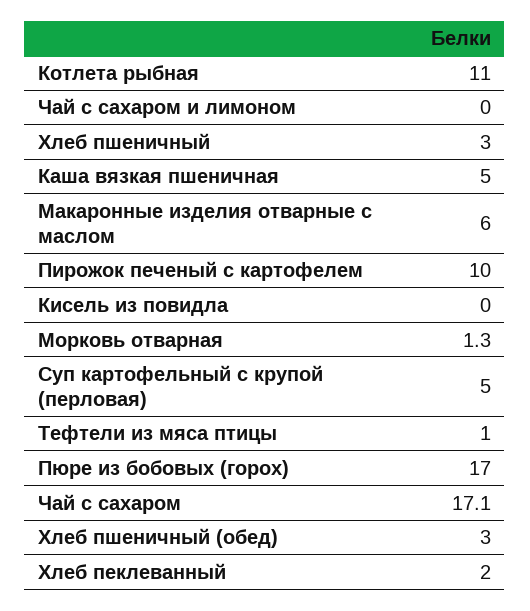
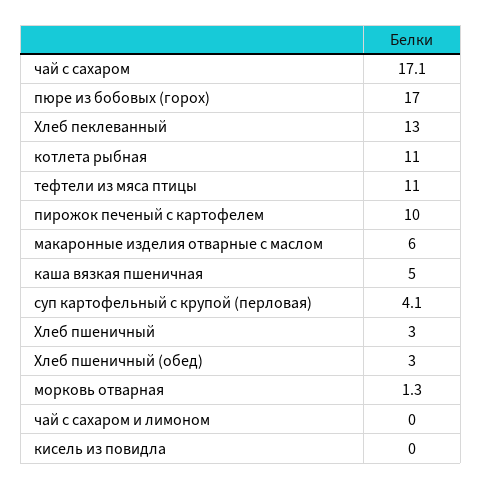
  {
    "Котлета рыбная": 11,
    "Чай с сахаром и лимоном": 0,
    "Хлеб пшеничный": 3,
    "Каша вязкая пшеничная": 5,
    "Макаронные изделия отварные с маслом": 6,
    "Пирожок печеный с картофелем": 10,
    "Кисель из повидла": 0,
    "Морковь отварная": 1.3,
-   "Суп картофельный с крупой (перловая)": 5,
+   "Суп картофельный с крупой (перловая)": 4.1,
-   "Тефтели из мяса птицы": 1,
+   "Тефтели из мяса птицы": 11,
    "Пюре из бобовых (горох)": 17,
    "Чай с сахаром": 17.1,
    "Хлеб пшеничный (обед)": 3,
-   "Хлеб пеклеванный": 2
+   "Хлеб пеклеванный": 13
  }

